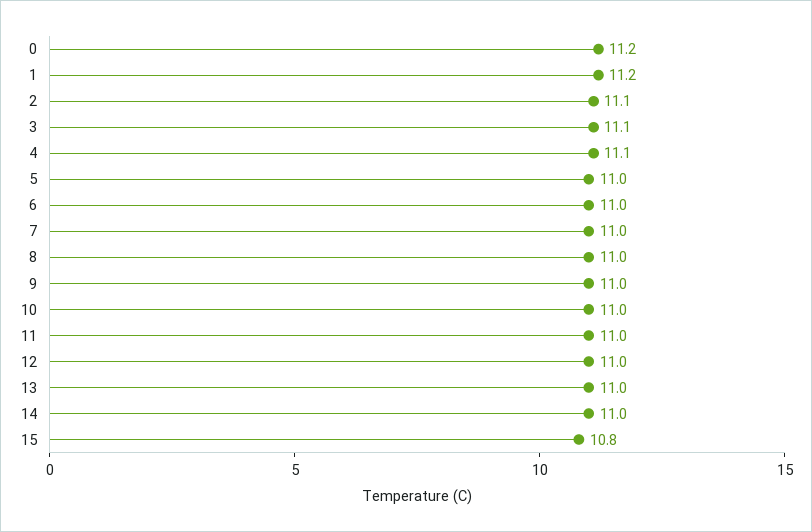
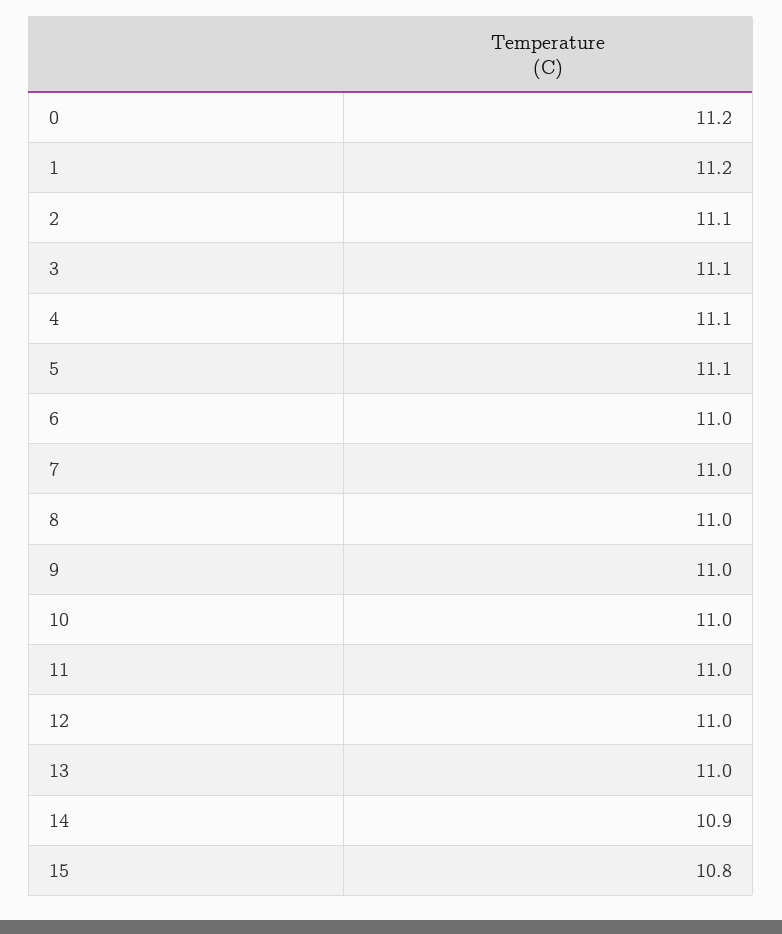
  {
    "0": 11.2,
    "1": 11.2,
    "2": 11.1,
    "3": 11.1,
    "4": 11.1,
-   "5": 11,
+   "5": 11.1,
    "6": 11,
    "7": 11,
    "8": 11,
    "9": 11,
    "10": 11,
    "11": 11,
    "12": 11,
    "13": 11,
-   "14": 11,
+   "14": 10.9,
    "15": 10.8
  }

